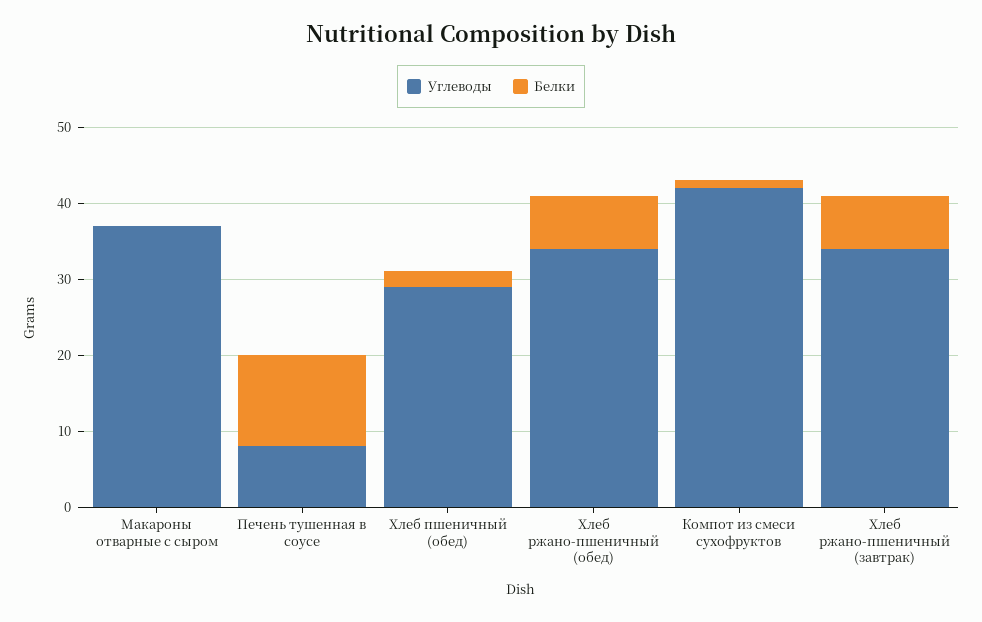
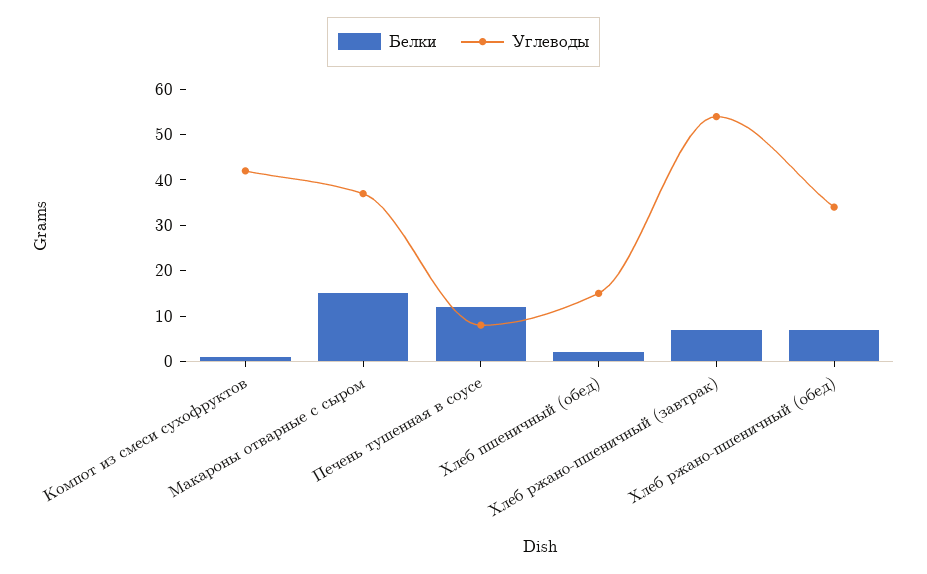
  {
    "Углеводы": {
      "Макароны отварные с сыром": 35,
      "Печень тушенная в соусе": 10,
-     "Хлеб пшеничный (обед)": 30,
+     "Хлеб пшеничный (обед)": 15,
      "Хлеб ржано-пшеничный (обед)": 35,
      "Компот из смеси сухофруктов": 40,
-     "Хлеб ржано-пшеничный (завтрак)": 35
+     "Хлеб ржано-пшеничный (завтрак)": 55
    },
    "Белки": {
-     "Макароны отварные с сыром": 0,
+     "Макароны отварные с сыром": 15,
      "Печень тушенная в соусе": 10,
      "Хлеб пшеничный (обед)": 0,
      "Хлеб ржано-пшеничный (обед)": 5,
      "Компот из смеси сухофруктов": 0,
      "Хлеб ржано-пшеничный (завтрак)": 5
    }
  }

